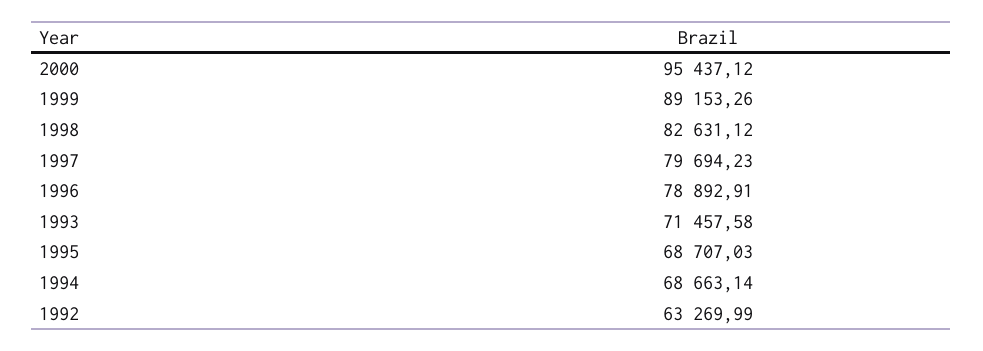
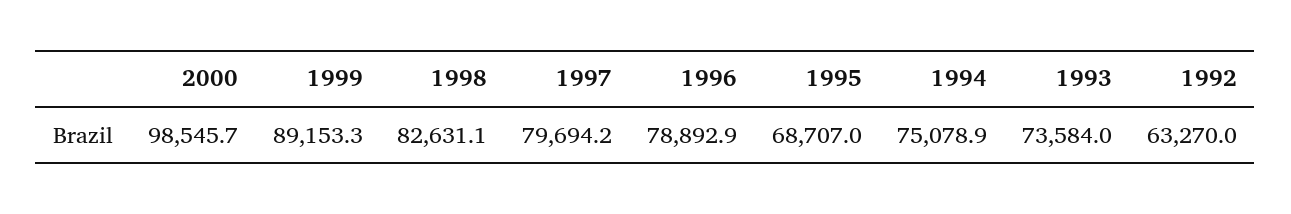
  {
-   "2000": 95437.12,
+   "2000": 98545.7,
    "1999": 89153.26,
    "1998": 82631.12,
    "1997": 79694.23,
    "1996": 78892.91,
-   "1993": 71457.58,
+   "1993": 73584,
    "1995": 68707.03,
-   "1994": 68663.14,
+   "1994": 75078.9,
    "1992": 63269.99
  }

